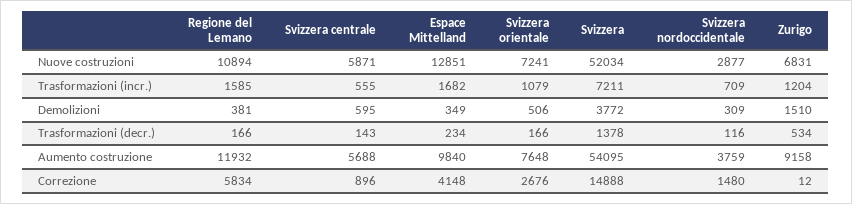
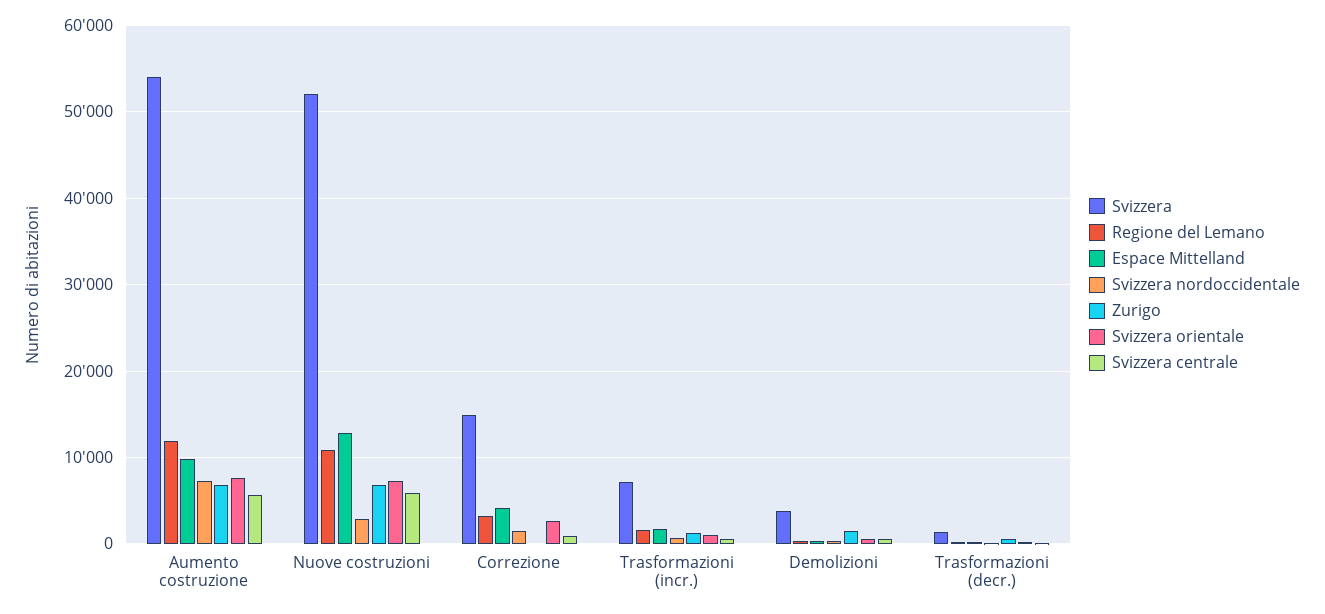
  {
    "Regione del Lemano": {
      "Nuove costruzioni": 10894,
      "Trasformazioni (incr.)": 1585,
      "Demolizioni": 381,
      "Trasformazioni (decr.)": 166,
      "Aumento costruzione": 11932,
-     "Correzione": 5834
+     "Correzione": 3000
    },
    "Svizzera centrale": {
      "Nuove costruzioni": 5871,
      "Trasformazioni (incr.)": 555,
      "Demolizioni": 595,
      "Trasformazioni (decr.)": 143,
      "Aumento costruzione": 5688,
      "Correzione": 896
    },
    "Espace Mittelland": {
      "Nuove costruzioni": 12851,
      "Trasformazioni (incr.)": 1682,
      "Demolizioni": 349,
      "Trasformazioni (decr.)": 234,
      "Aumento costruzione": 9840,
      "Correzione": 4148
    },
    "Svizzera orientale": {
      "Nuove costruzioni": 7241,
      "Trasformazioni (incr.)": 1079,
      "Demolizioni": 506,
      "Trasformazioni (decr.)": 166,
      "Aumento costruzione": 7648,
      "Correzione": 2676
    },
    "Svizzera": {
      "Nuove costruzioni": 52034,
      "Trasformazioni (incr.)": 7211,
      "Demolizioni": 3772,
      "Trasformazioni (decr.)": 1378,
      "Aumento costruzione": 54095,
      "Correzione": 14888
    },
    "Svizzera nordoccidentale": {
      "Nuove costruzioni": 2877,
      "Trasformazioni (incr.)": 709,
      "Demolizioni": 309,
      "Trasformazioni (decr.)": 116,
-     "Aumento costruzione": 3759,
+     "Aumento costruzione": 7000,
      "Correzione": 1480
    },
    "Zurigo": {
      "Nuove costruzioni": 6831,
      "Trasformazioni (incr.)": 1204,
      "Demolizioni": 1510,
      "Trasformazioni (decr.)": 534,
-     "Aumento costruzione": 9158,
+     "Aumento costruzione": 7000,
      "Correzione": 12
    }
  }

